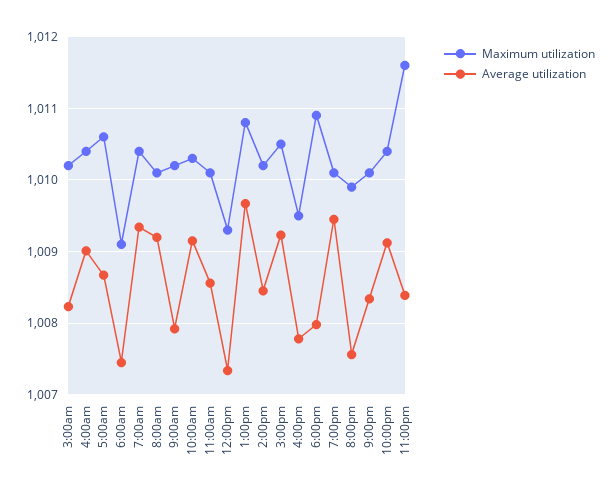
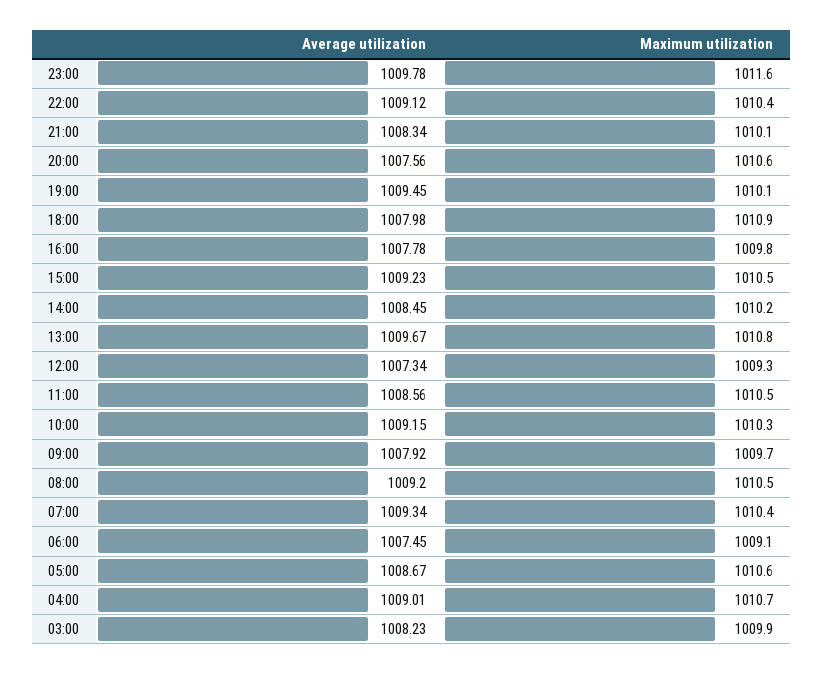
  {
    "Maximum utilization": {
-     "3:00am": 1010.2,
+     "3:00am": 1009.9,
-     "4:00am": 1010.4,
+     "4:00am": 1010.7,
      "5:00am": 1010.6,
      "6:00am": 1009.1,
      "7:00am": 1010.4,
-     "8:00am": 1010.1,
+     "8:00am": 1010.5,
-     "9:00am": 1010.2,
+     "9:00am": 1009.7,
      "10:00am": 1010.3,
-     "11:00am": 1010.1,
+     "11:00am": 1010.5,
      "12:00pm": 1009.3,
      "1:00pm": 1010.8,
      "2:00pm": 1010.2,
      "3:00pm": 1010.5,
-     "4:00pm": 1009.5,
+     "4:00pm": 1009.8,
      "6:00pm": 1010.9,
      "7:00pm": 1010.1,
-     "8:00pm": 1009.9,
+     "8:00pm": 1010.6,
      "9:00pm": 1010.1,
      "10:00pm": 1010.4,
      "11:00pm": 1011.6
    },
    "Average utilization": {
      "3:00am": 1008.23,
      "4:00am": 1009.01,
      "5:00am": 1008.67,
      "6:00am": 1007.45,
      "7:00am": 1009.34,
      "8:00am": 1009.2,
      "9:00am": 1007.92,
      "10:00am": 1009.15,
      "11:00am": 1008.56,
      "12:00pm": 1007.34,
      "1:00pm": 1009.67,
      "2:00pm": 1008.45,
      "3:00pm": 1009.23,
      "4:00pm": 1007.78,
      "6:00pm": 1007.98,
      "7:00pm": 1009.45,
      "8:00pm": 1007.56,
      "9:00pm": 1008.34,
      "10:00pm": 1009.12,
-     "11:00pm": 1008.4
+     "11:00pm": 1009.78
    }
  }

